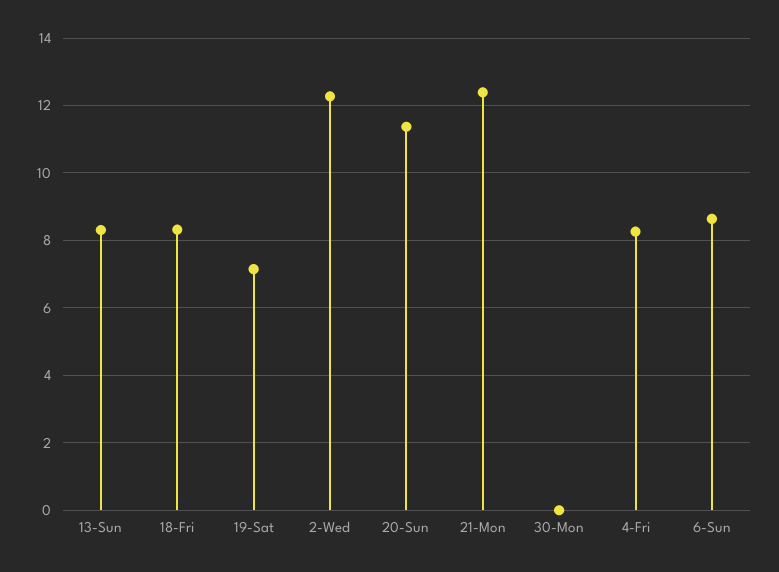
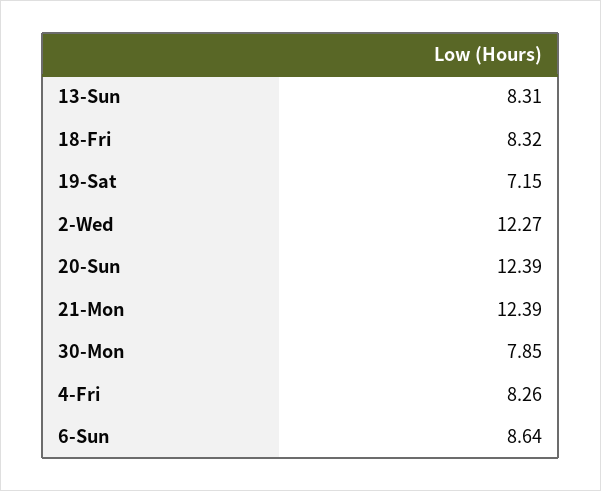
  {
    "13-Sun": 8.31,
    "18-Fri": 8.32,
    "19-Sat": 7.15,
    "2-Wed": 12.27,
-   "20-Sun": 11.4,
+   "20-Sun": 12.39,
    "21-Mon": 12.39,
-   "30-Mon": 0,
+   "30-Mon": 7.85,
    "4-Fri": 8.26,
    "6-Sun": 8.64
  }

